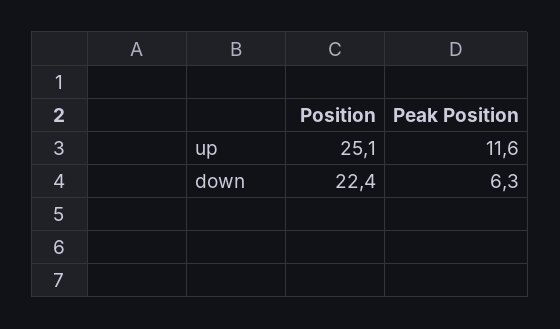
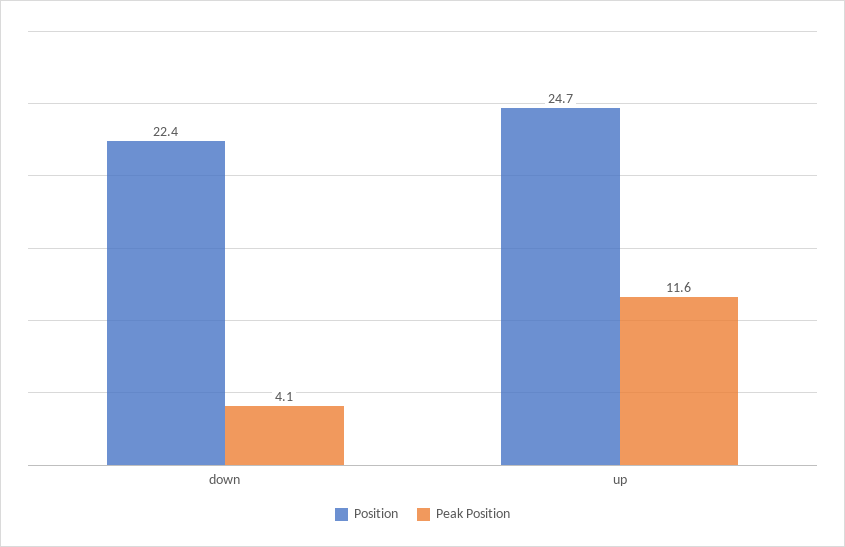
  {
    "Position": {
-     "up": 25.1,
+     "up": 24.7,
      "down": 22.4
    },
    "Peak Position": {
      "up": 11.6,
-     "down": 6.3
+     "down": 4.1
    }
  }

